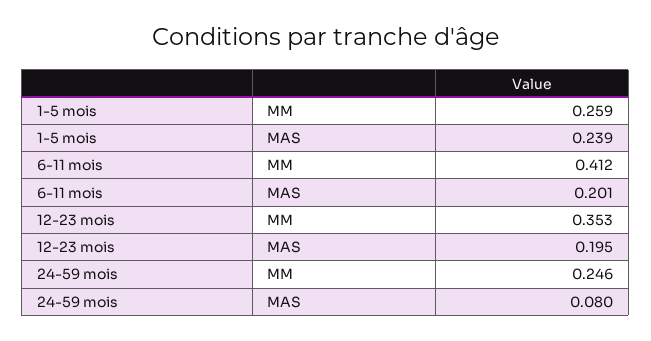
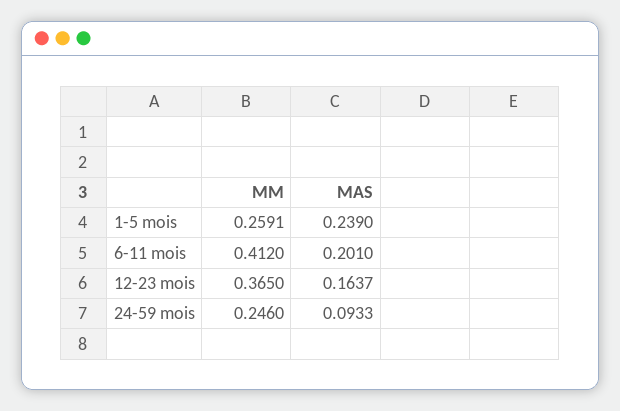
  {
    "1-5 mois": {
      "MM": 0.2591,
      "MAS": 0.239
    },
    "6-11 mois": {
      "MM": 0.412,
      "MAS": 0.201
    },
    "12-23 mois": {
-     "MM": 0.353,
+     "MM": 0.365,
-     "MAS": 0.195
+     "MAS": 0.1637
    },
    "24-59 mois": {
      "MM": 0.246,
-     "MAS": 0.08
+     "MAS": 0.0933
    }
  }

